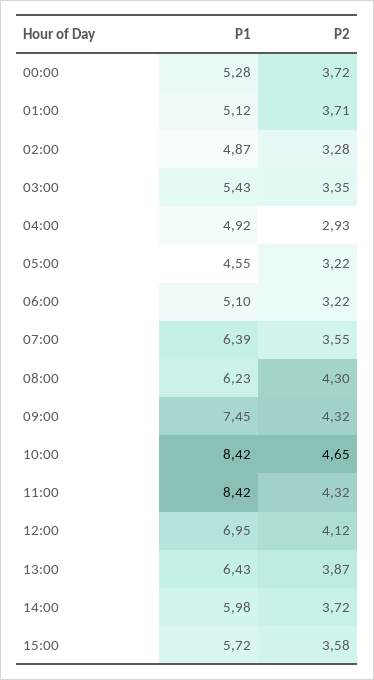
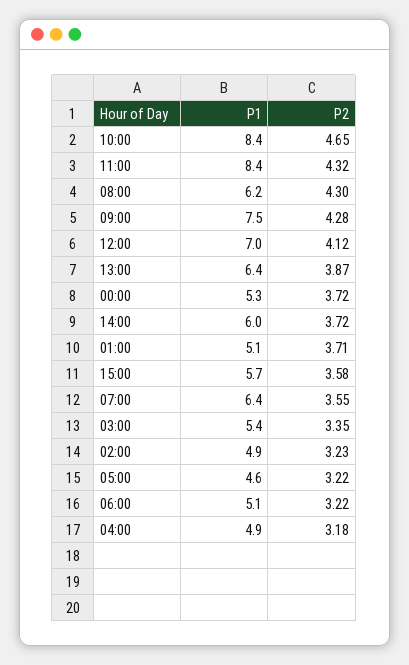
  {
    "P1": {
      "00:00": 5.28,
      "01:00": 5.12,
      "02:00": 4.87,
      "03:00": 5.43,
      "04:00": 4.92,
      "05:00": 4.55,
      "06:00": 5.1,
      "07:00": 6.39,
      "08:00": 6.23,
      "09:00": 7.45,
      "10:00": 8.42,
      "11:00": 8.42,
      "12:00": 6.95,
      "13:00": 6.43,
      "14:00": 5.98,
      "15:00": 5.72
    },
    "P2": {
      "00:00": 3.72,
      "01:00": 3.71,
-     "02:00": 3.28,
+     "02:00": 3.23,
      "03:00": 3.35,
-     "04:00": 2.93,
+     "04:00": 3.18,
      "05:00": 3.22,
      "06:00": 3.22,
      "07:00": 3.55,
      "08:00": 4.3,
-     "09:00": 4.32,
+     "09:00": 4.28,
      "10:00": 4.65,
      "11:00": 4.32,
      "12:00": 4.12,
      "13:00": 3.87,
      "14:00": 3.72,
      "15:00": 3.58
    }
  }

